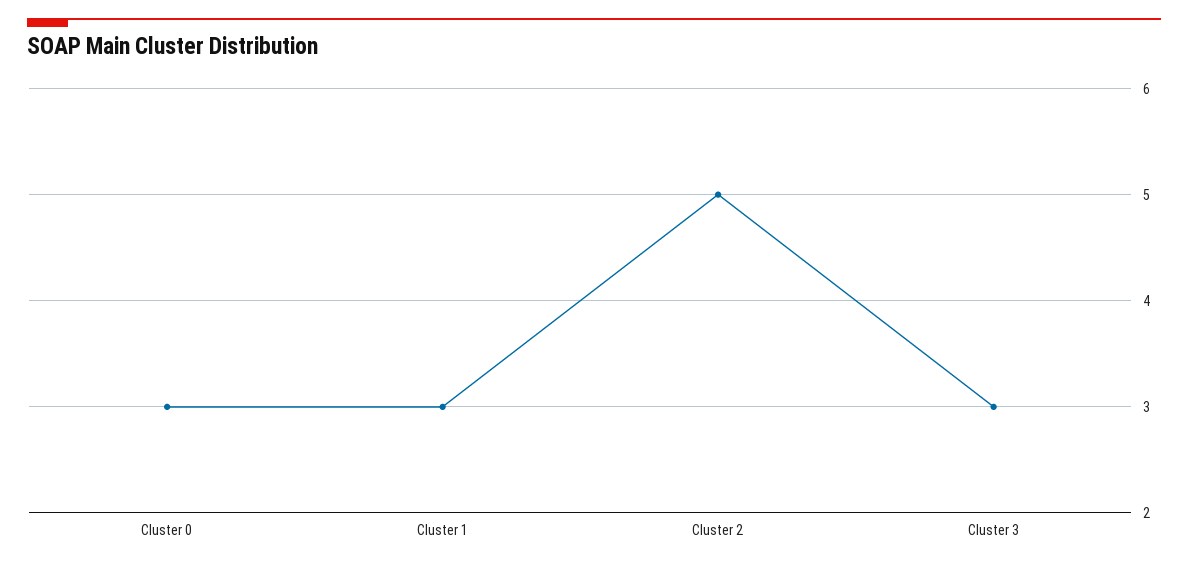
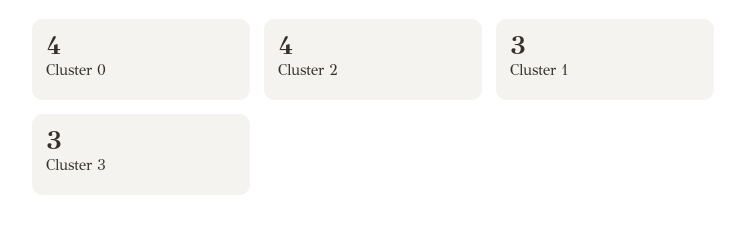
  {
-   "Cluster 0": 3,
+   "Cluster 0": 4,
    "Cluster 1": 3,
-   "Cluster 2": 5,
+   "Cluster 2": 4,
    "Cluster 3": 3
  }

